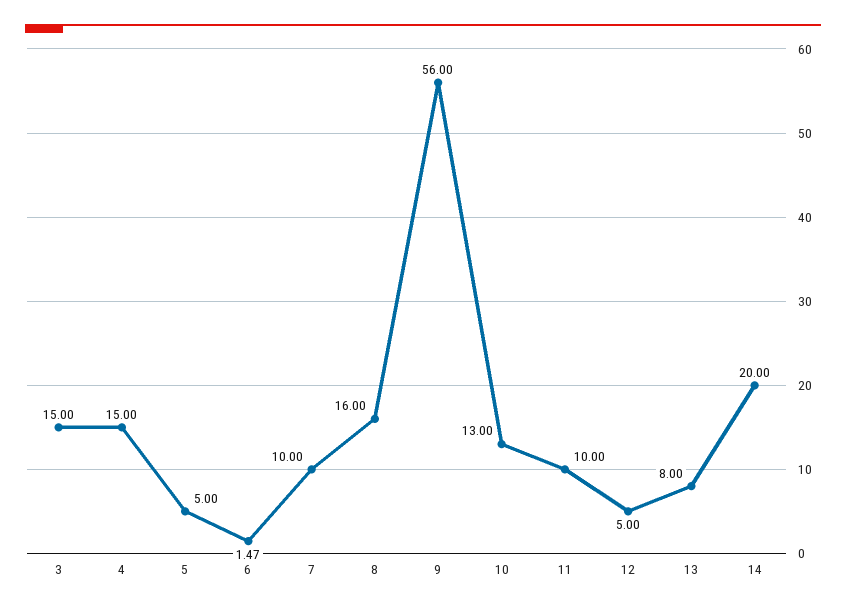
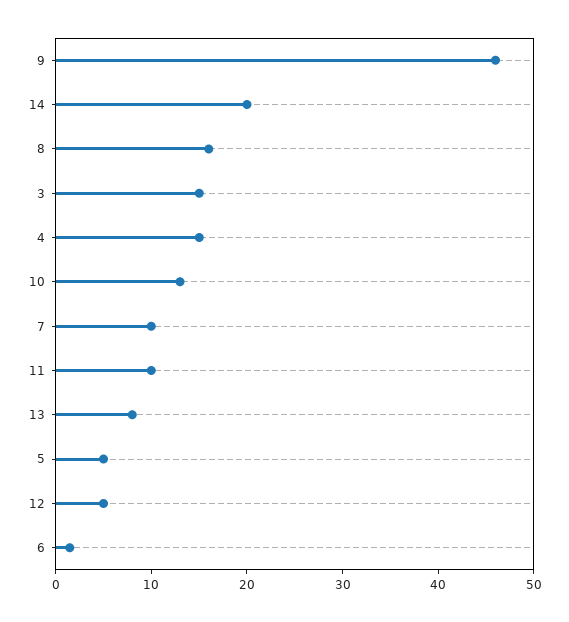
  {
    "3": 15,
    "4": 15,
    "5": 5,
    "6": 1.47,
    "7": 10,
    "8": 16,
-   "9": 56,
+   "9": 46,
    "10": 13,
    "11": 10,
    "12": 5,
    "13": 8,
    "14": 20
  }

